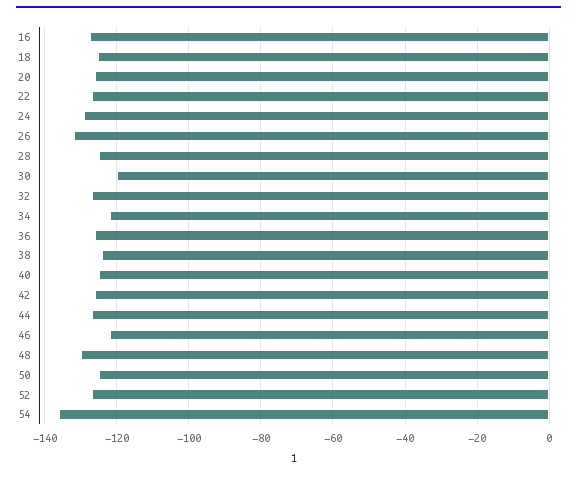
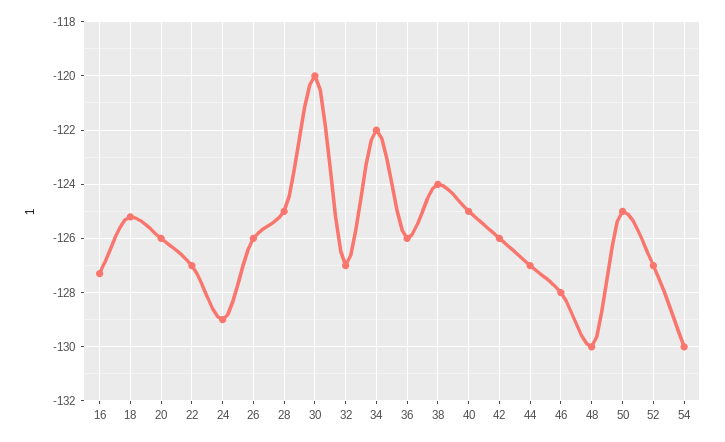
  {
    "16": -127.5,
    "18": -125,
    "20": -126,
    "22": -127,
    "24": -129,
-   "26": -132,
+   "26": -126,
    "28": -125,
    "30": -120,
    "32": -127,
    "34": -122,
    "36": -126,
    "38": -124,
    "40": -125,
    "42": -126,
    "44": -127,
-   "46": -122,
+   "46": -128,
    "48": -130,
    "50": -125,
    "52": -127,
-   "54": -136
+   "54": -130
  }

